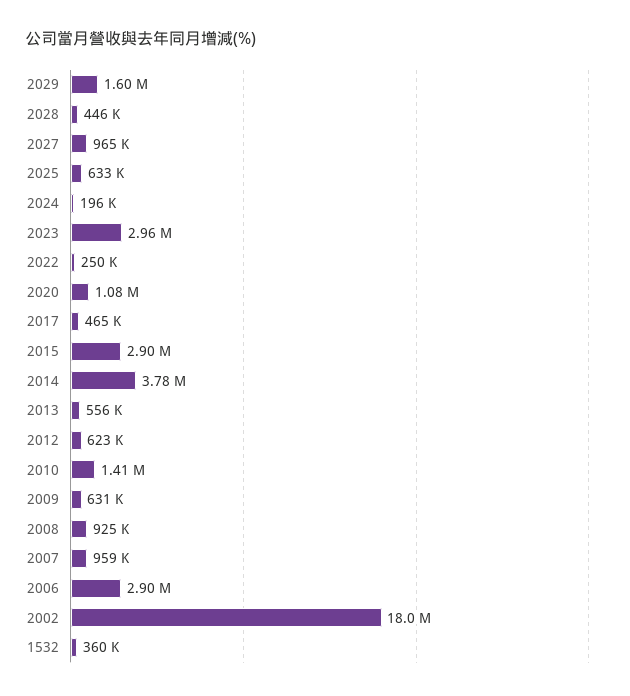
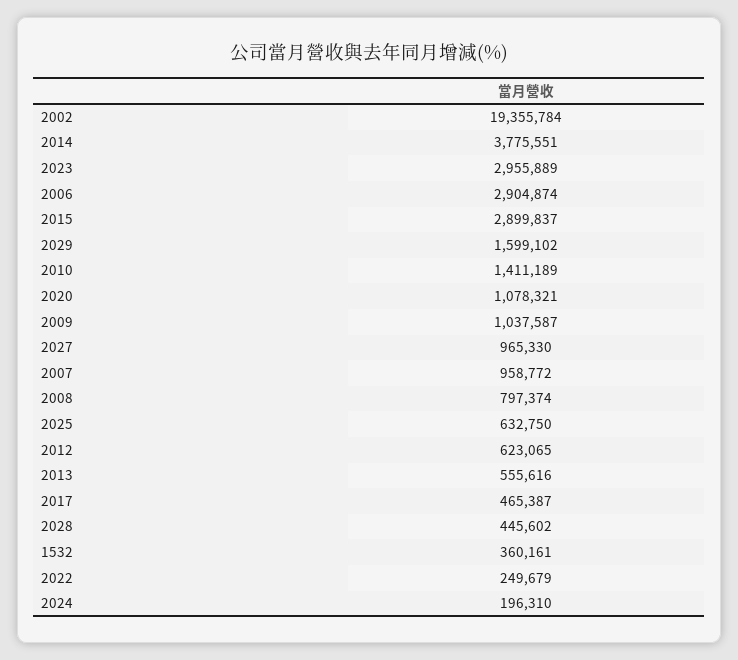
  {
    "2029": 1599102,
    "2028": 445602,
    "2027": 965330,
    "2025": 632750,
    "2024": 196310,
    "2023": 2955889,
    "2022": 249679,
    "2020": 1078321,
    "2017": 465387,
    "2015": 2899837,
    "2014": 3775551,
    "2013": 555616,
    "2012": 623065,
    "2010": 1411189,
-   "2009": 631000,
+   "2009": 1037587,
-   "2008": 925000,
+   "2008": 797374,
    "2007": 958772,
    "2006": 2904874,
-   "2002": 18000000,
+   "2002": 19355784,
    "1532": 360161
  }

